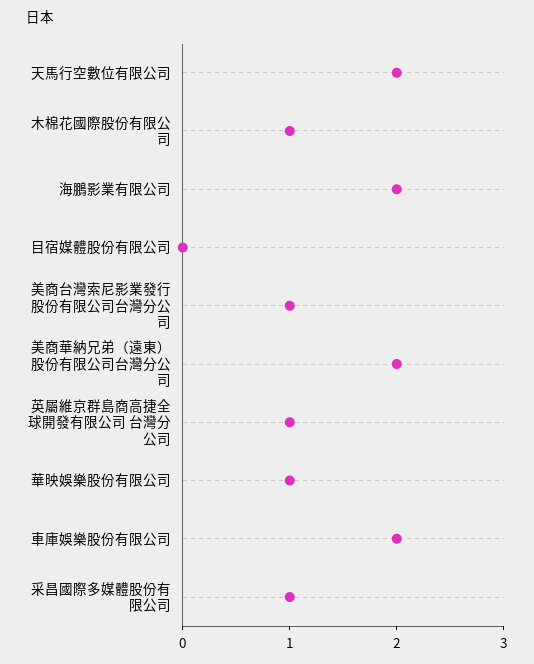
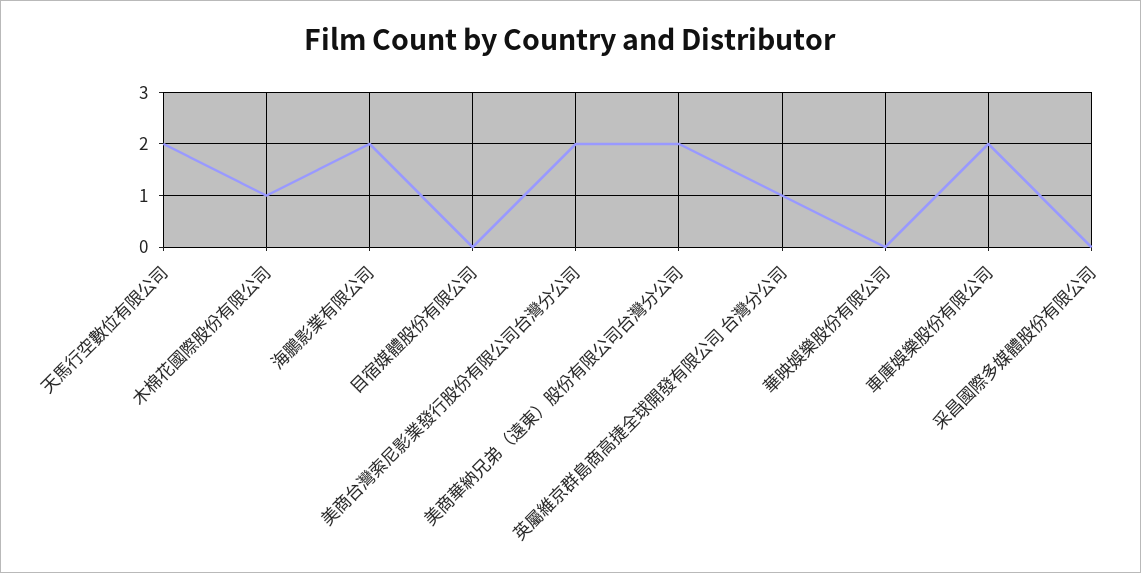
  {
    "天馬行空數位有限公司": 2,
    "木棉花國際股份有限公司": 1,
    "海鵬影業有限公司": 2,
    "目宿媒體股份有限公司": 0,
-   "美商台灣索尼影業發行股份有限公司台灣分公司": 1,
+   "美商台灣索尼影業發行股份有限公司台灣分公司": 2,
    "美商華納兄弟（遠東）股份有限公司台灣分公司": 2,
    "英屬維京群島商高捷全球開發有限公司 台灣分公司": 1,
-   "華映娛樂股份有限公司": 1,
+   "華映娛樂股份有限公司": 0,
    "車庫娛樂股份有限公司": 2,
-   "采昌國際多媒體股份有限公司": 1
+   "采昌國際多媒體股份有限公司": 0
  }

